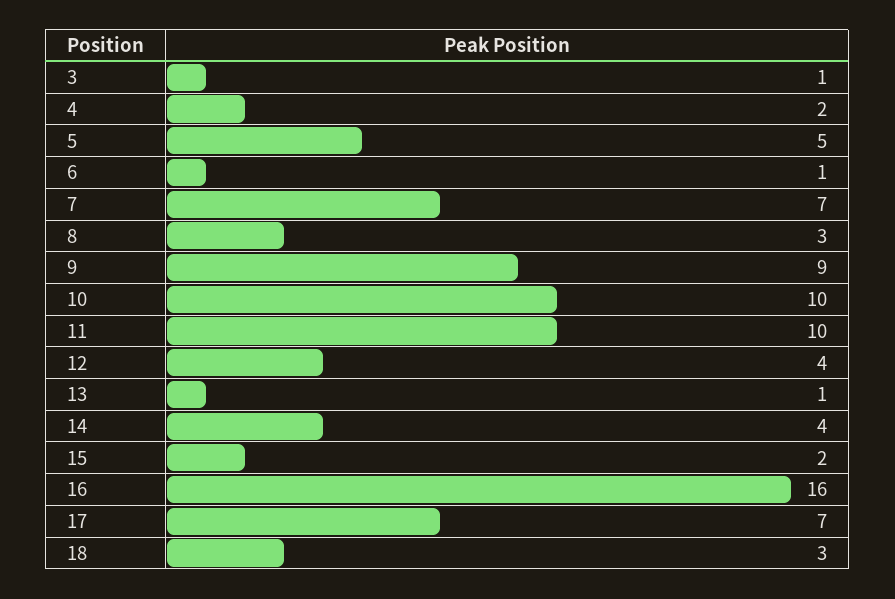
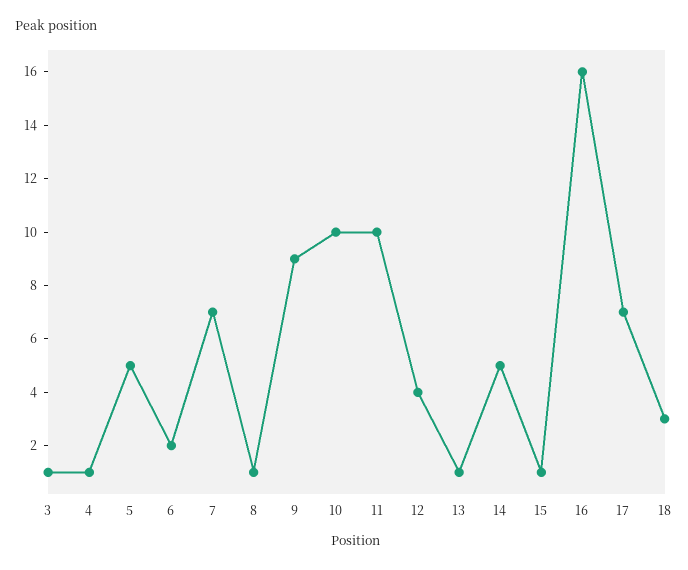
  {
    "3": 1,
-   "4": 2,
+   "4": 1,
    "5": 5,
-   "6": 1,
+   "6": 2,
    "7": 7,
-   "8": 3,
+   "8": 1,
    "9": 9,
    "10": 10,
    "11": 10,
    "12": 4,
    "13": 1,
-   "14": 4,
+   "14": 5,
-   "15": 2,
+   "15": 1,
    "16": 16,
    "17": 7,
    "18": 3
  }

